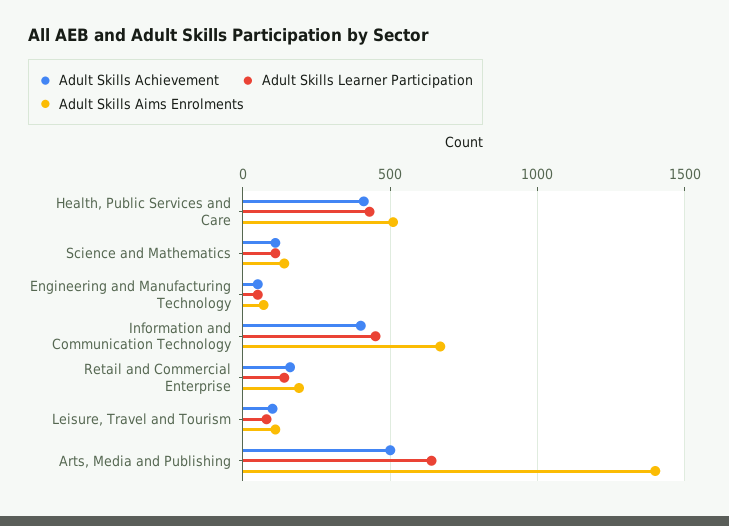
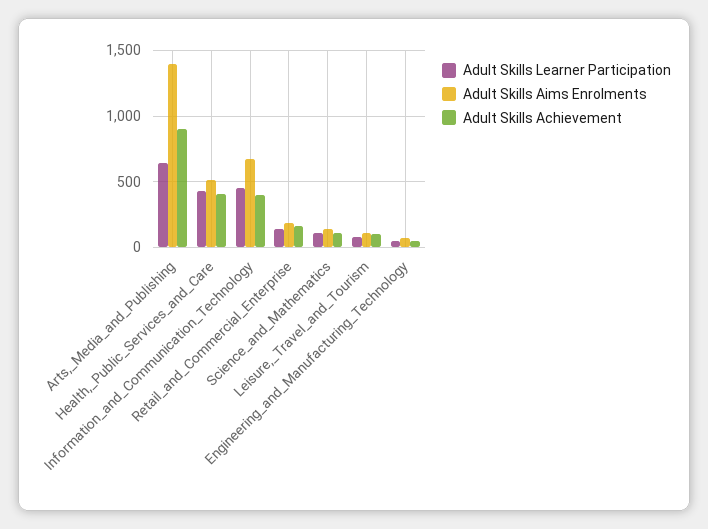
  {
    "Adult Skills Achievement": {
      "Health, Public Services and Care": 400,
      "Science and Mathematics": 100,
      "Engineering and Manufacturing Technology": 50,
      "Information and Communication Technology": 400,
      "Retail and Commercial Enterprise": 150,
      "Leisure, Travel and Tourism": 100,
-     "Arts, Media and Publishing": 500
+     "Arts, Media and Publishing": 900
    },
    "Adult Skills Learner Participation": {
      "Health, Public Services and Care": 450,
      "Science and Mathematics": 100,
      "Engineering and Manufacturing Technology": 50,
      "Information and Communication Technology": 450,
      "Retail and Commercial Enterprise": 150,
      "Leisure, Travel and Tourism": 100,
      "Arts, Media and Publishing": 650
    },
    "Adult Skills Aims Enrolments": {
      "Health, Public Services and Care": 500,
      "Science and Mathematics": 150,
      "Engineering and Manufacturing Technology": 50,
      "Information and Communication Technology": 650,
      "Retail and Commercial Enterprise": 200,
      "Leisure, Travel and Tourism": 100,
      "Arts, Media and Publishing": 1400
    }
  }

